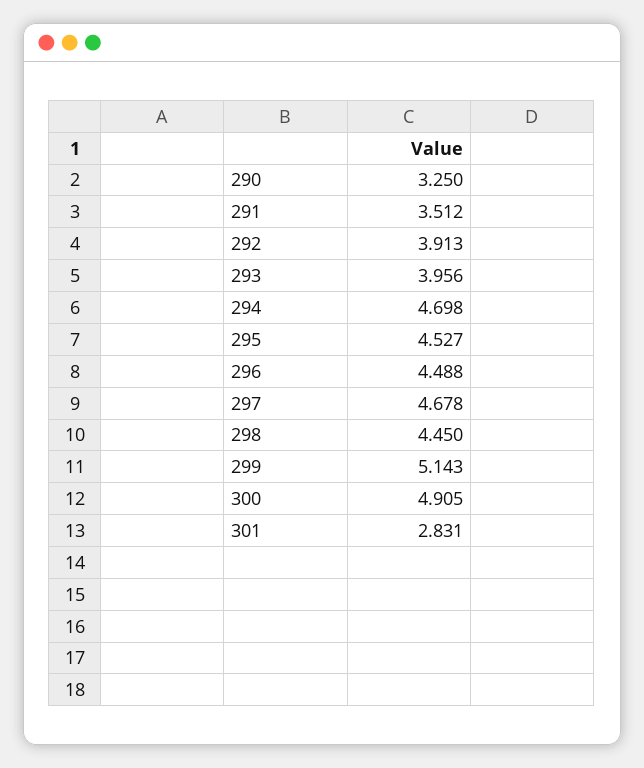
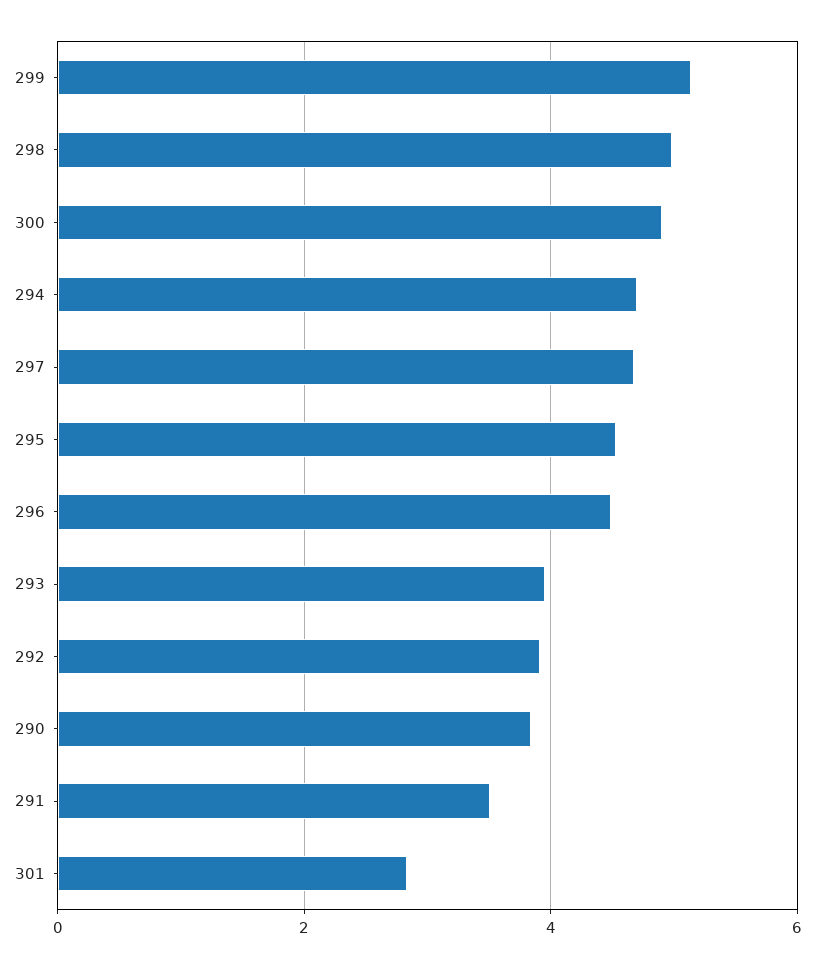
  {
-   "290": 3.25,
+   "290": 3.8,
    "291": 3.512,
    "292": 3.913,
    "293": 3.956,
    "294": 4.698,
    "295": 4.527,
    "296": 4.488,
    "297": 4.678,
-   "298": 4.45,
+   "298": 5,
    "299": 5.143,
    "300": 4.905,
    "301": 2.831
  }

